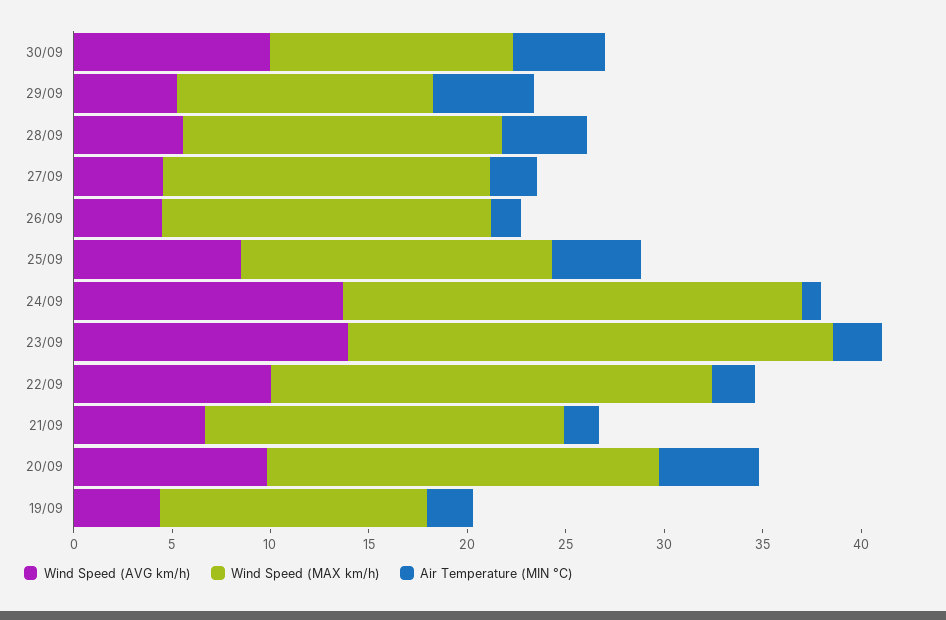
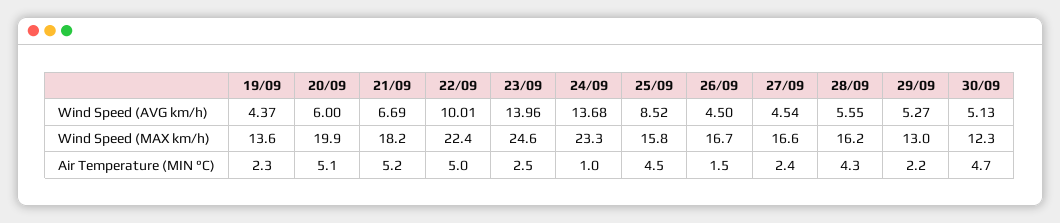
  {
    "Wind Speed (AVG km/h)": {
-     "30/09": 10,
+     "30/09": 5.13,
      "29/09": 5.27,
      "28/09": 5.55,
      "27/09": 4.54,
      "26/09": 4.5,
      "25/09": 8.52,
      "24/09": 13.68,
      "23/09": 13.96,
      "22/09": 10.01,
      "21/09": 6.69,
-     "20/09": 10,
+     "20/09": 6,
      "19/09": 4.37
    },
    "Wind Speed (MAX km/h)": {
      "30/09": 12.3,
      "29/09": 13,
      "28/09": 16.2,
      "27/09": 16.6,
      "26/09": 16.7,
      "25/09": 15.8,
      "24/09": 23.3,
      "23/09": 24.6,
      "22/09": 22.4,
      "21/09": 18.2,
      "20/09": 19.9,
      "19/09": 13.6
    },
    "Air Temperature (MIN °C)": {
      "30/09": 4.7,
-     "29/09": 5,
+     "29/09": 2.2,
      "28/09": 4.3,
      "27/09": 2.4,
      "26/09": 1.5,
      "25/09": 4.5,
      "24/09": 1,
      "23/09": 2.5,
-     "22/09": 2,
+     "22/09": 5,
-     "21/09": 2,
+     "21/09": 5.2,
      "20/09": 5.1,
      "19/09": 2.3
    }
  }

